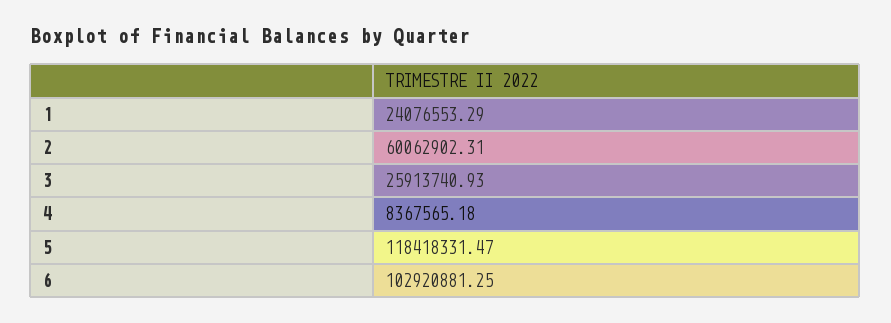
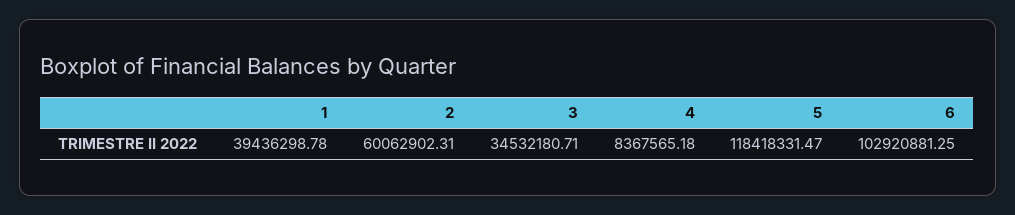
  {
-   "1": 24076553.29,
+   "1": 39436298.78,
    "2": 60062902.31,
-   "3": 25913740.93,
+   "3": 34532180.71,
    "4": 8367565.18,
    "5": 118418331.47,
    "6": 102920881.25
  }

